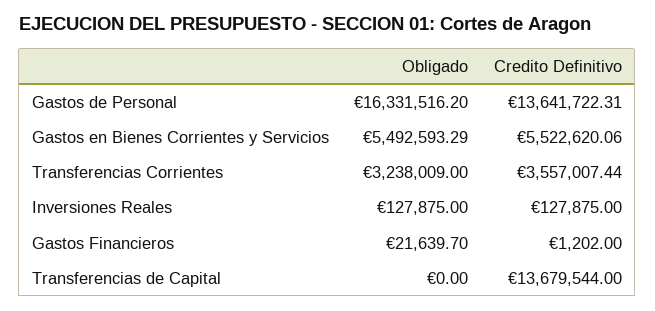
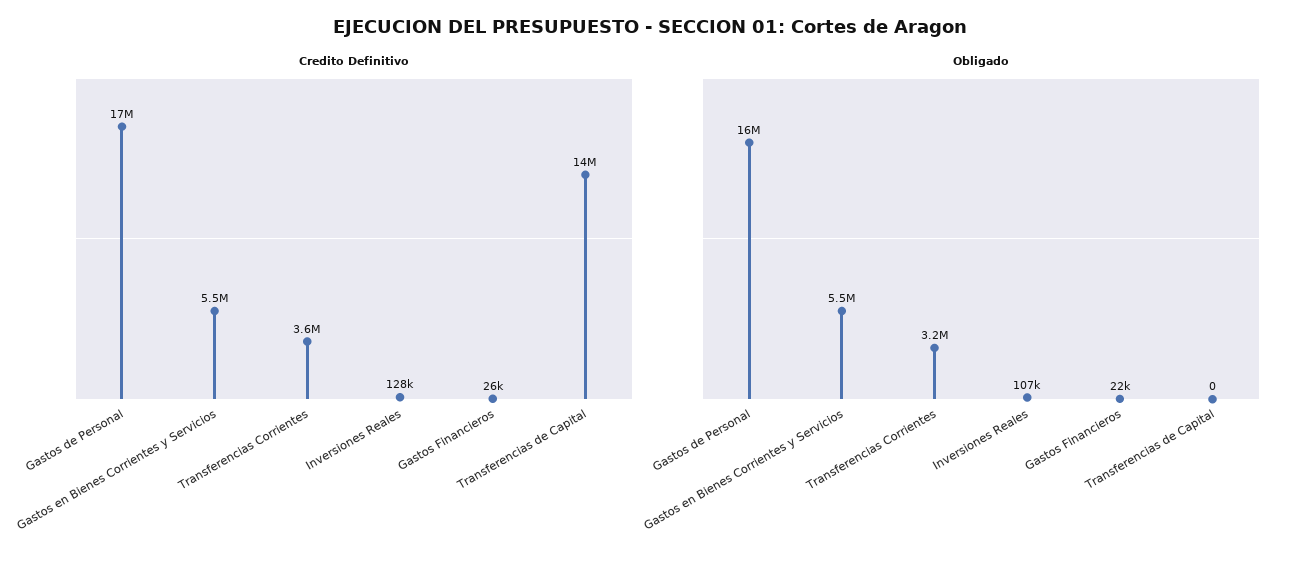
  {
    "Obligado": {
      "Gastos de Personal": 16331516.2,
      "Gastos en Bienes Corrientes y Servicios": 5492593.29,
      "Transferencias Corrientes": 3238009,
-     "Inversiones Reales": 127875,
+     "Inversiones Reales": 107000,
      "Gastos Financieros": 21639.7,
      "Transferencias de Capital": 0
    },
    "Credito Definitivo": {
-     "Gastos de Personal": 13641722.31,
+     "Gastos de Personal": 17000000,
      "Gastos en Bienes Corrientes y Servicios": 5522620.06,
      "Transferencias Corrientes": 3557007.44,
      "Inversiones Reales": 127875,
-     "Gastos Financieros": 1202,
+     "Gastos Financieros": 26000,
      "Transferencias de Capital": 13679544
    }
  }

